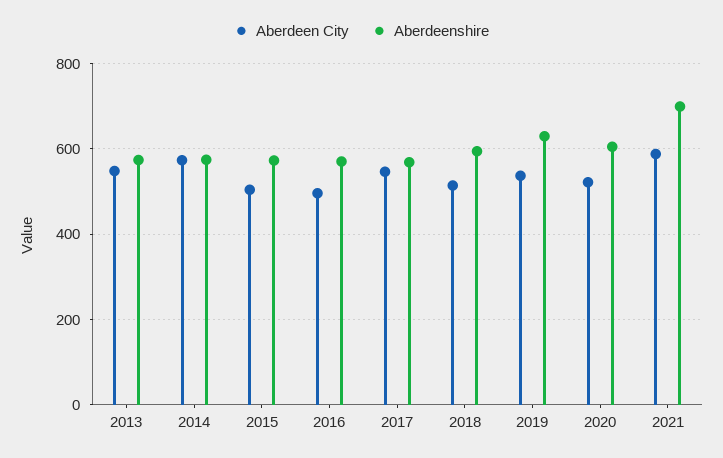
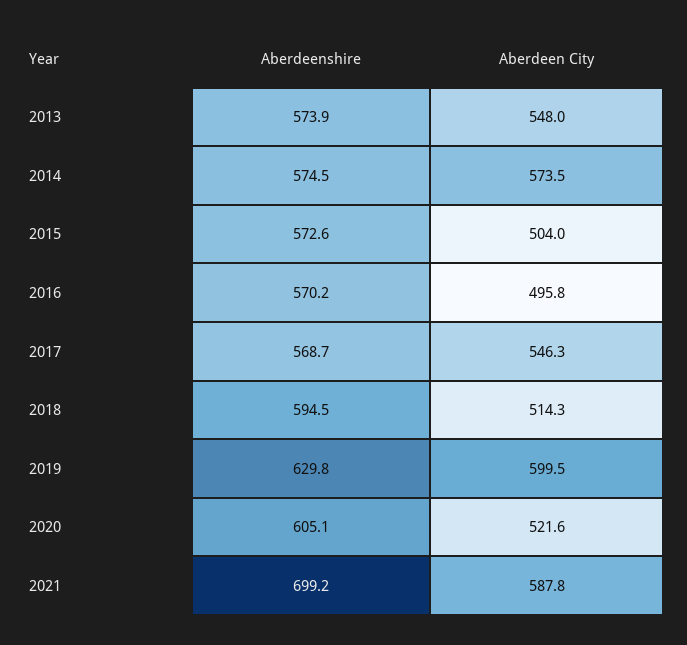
  {
    "Aberdeen City": {
      "2013": 548,
      "2014": 573.5,
      "2015": 504,
      "2016": 495.8,
      "2017": 546.3,
      "2018": 514.3,
-     "2019": 540,
+     "2019": 599.5,
      "2020": 521.6,
      "2021": 587.8
    },
    "Aberdeenshire": {
      "2013": 573.9,
      "2014": 574.5,
      "2015": 572.6,
      "2016": 570.2,
      "2017": 568.7,
      "2018": 594.5,
      "2019": 629.8,
      "2020": 605.1,
      "2021": 699.2
    }
  }

